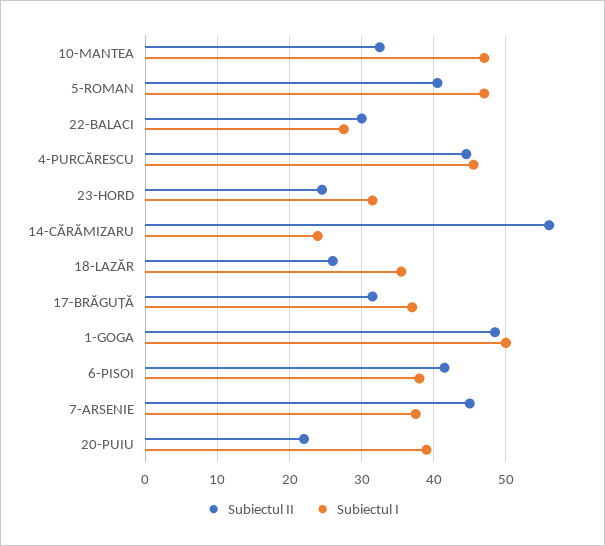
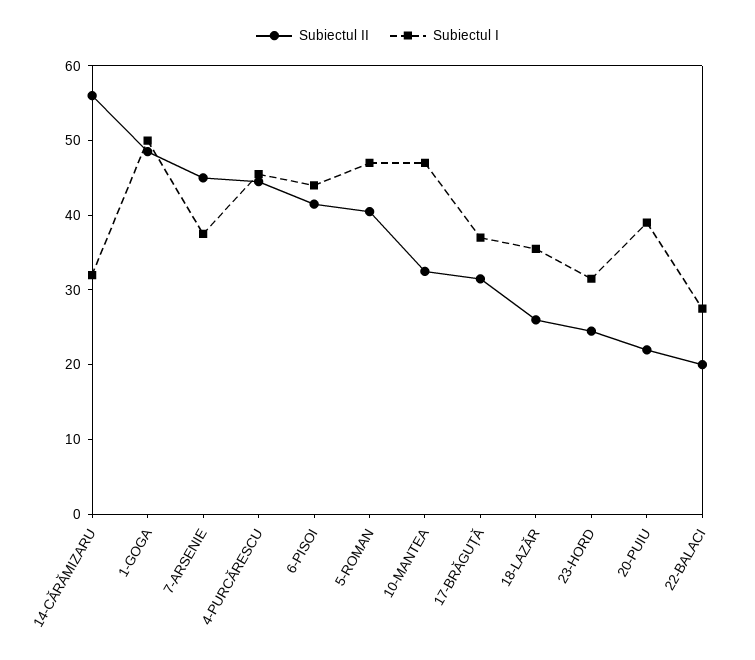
  {
    "Subiectul II": {
      "10-MANTEA": 33,
      "5-ROMAN": 41,
-     "22-BALACI": 30,
+     "22-BALACI": 20,
      "4-PURCĂRESCU": 45,
      "23-HORD": 25,
      "14-CĂRĂMIZARU": 56,
      "18-LAZĂR": 26,
      "17-BRĂGUȚĂ": 32,
      "1-GOGA": 49,
      "6-PISOI": 42,
      "7-ARSENIE": 45,
      "20-PUIU": 22
    },
    "Subiectul I": {
      "10-MANTEA": 47,
      "5-ROMAN": 47,
      "22-BALACI": 28,
      "4-PURCĂRESCU": 46,
      "23-HORD": 32,
-     "14-CĂRĂMIZARU": 24,
+     "14-CĂRĂMIZARU": 32,
      "18-LAZĂR": 36,
      "17-BRĂGUȚĂ": 37,
      "1-GOGA": 50,
-     "6-PISOI": 38,
+     "6-PISOI": 44,
      "7-ARSENIE": 38,
      "20-PUIU": 39
    }
  }

